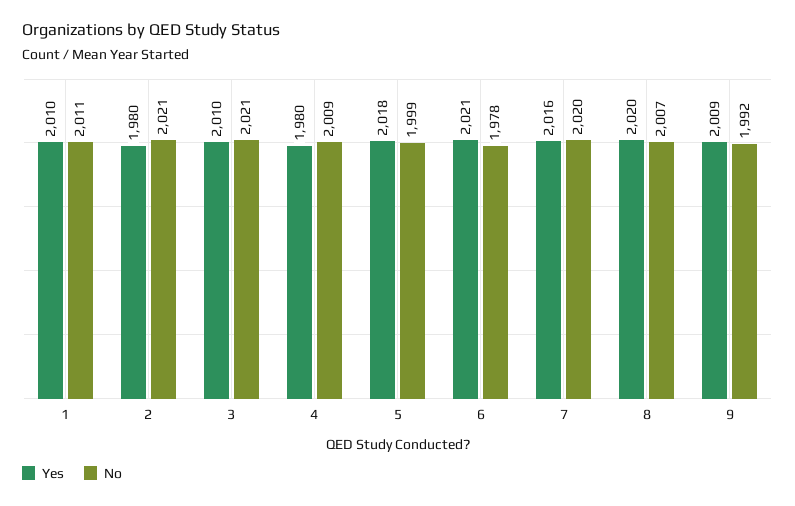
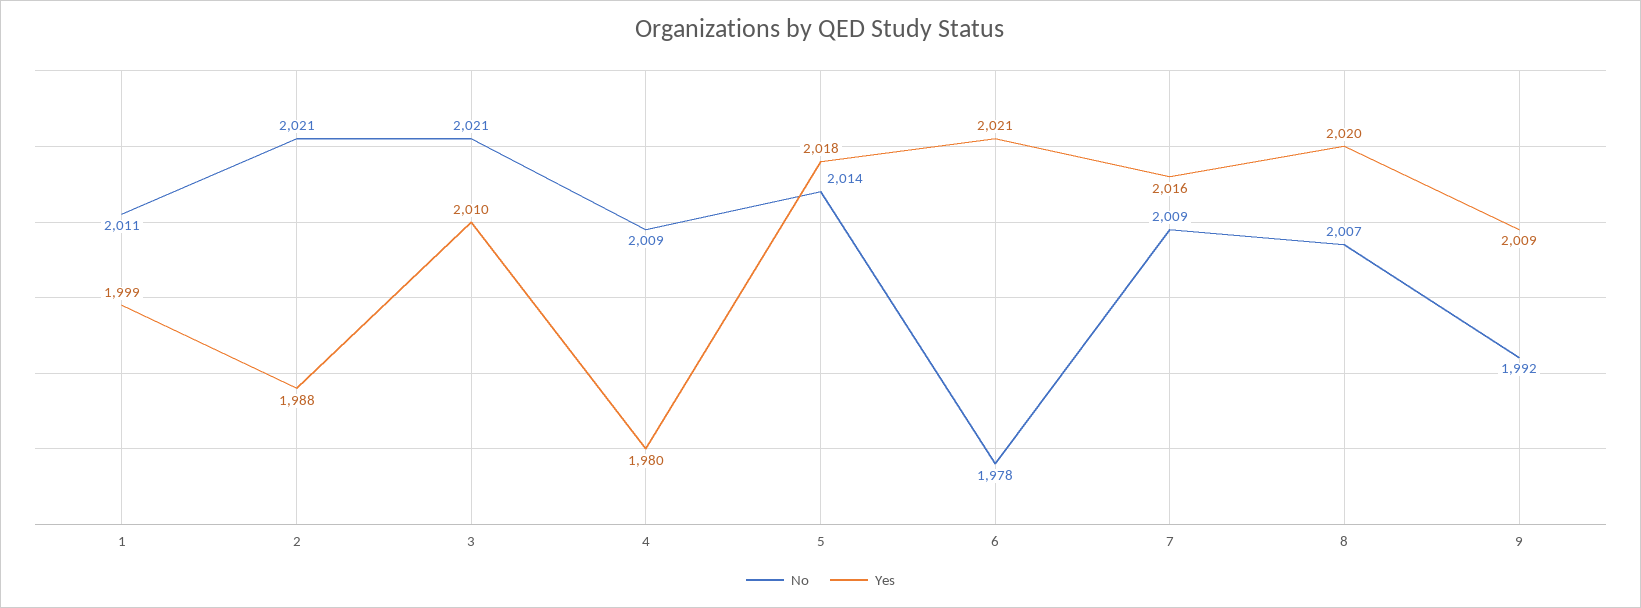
  {
    "Yes": {
-     "1": 2010,
+     "1": 1999,
-     "2": 1980,
+     "2": 1988,
      "3": 2010,
      "4": 1980,
      "5": 2018,
      "6": 2021,
      "7": 2016,
      "8": 2020,
      "9": 2009
    },
    "No": {
      "1": 2011,
      "2": 2021,
      "3": 2021,
      "4": 2009,
-     "5": 1999,
+     "5": 2014,
      "6": 1978,
-     "7": 2020,
+     "7": 2009,
      "8": 2007,
      "9": 1992
    }
  }

